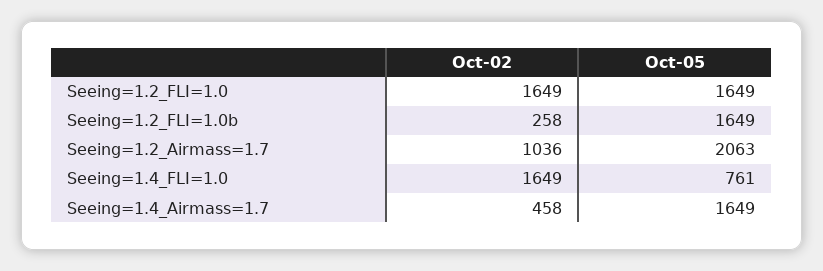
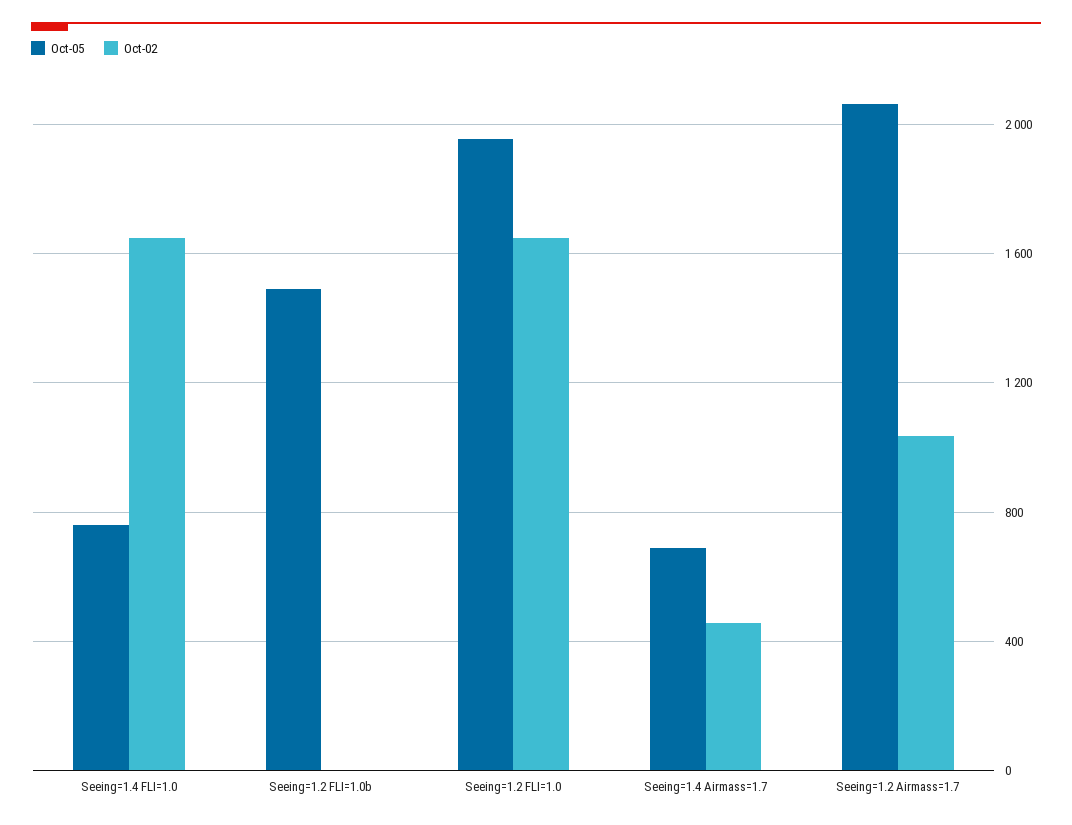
  {
    "Oct-02": {
      "Seeing=1.2_FLI=1.0": 1649,
-     "Seeing=1.2_FLI=1.0b": 258,
+     "Seeing=1.2_FLI=1.0b": 0,
      "Seeing=1.2_Airmass=1.7": 1036,
      "Seeing=1.4_FLI=1.0": 1649,
      "Seeing=1.4_Airmass=1.7": 458
    },
    "Oct-05": {
-     "Seeing=1.2_FLI=1.0": 1649,
+     "Seeing=1.2_FLI=1.0": 1950,
-     "Seeing=1.2_FLI=1.0b": 1649,
+     "Seeing=1.2_FLI=1.0b": 1500,
      "Seeing=1.2_Airmass=1.7": 2063,
      "Seeing=1.4_FLI=1.0": 761,
-     "Seeing=1.4_Airmass=1.7": 1649
+     "Seeing=1.4_Airmass=1.7": 700
    }
  }

